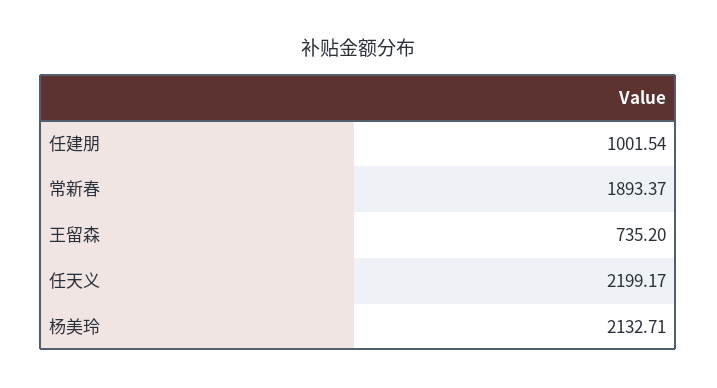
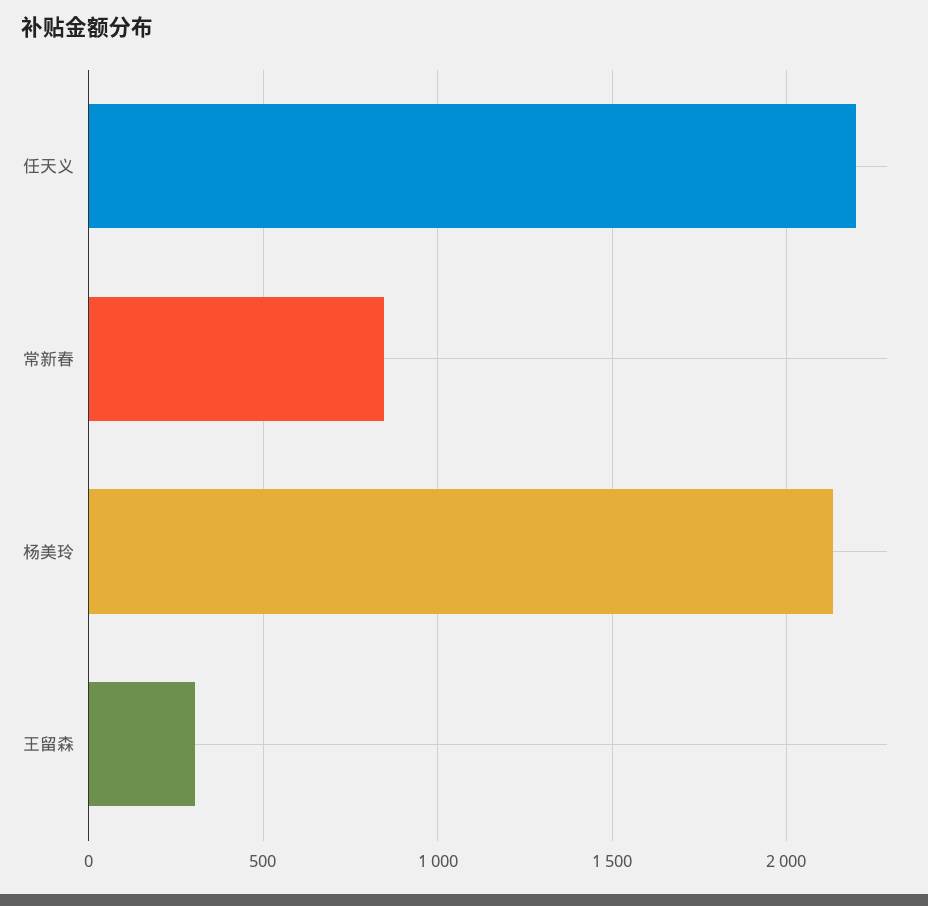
  {
-   "任建朋": 1001.54,
-   "常新春": 1893.37,
+   "常新春": 850,
-   "王留森": 735.2,
+   "王留森": 300,
    "任天义": 2199.17,
    "杨美玲": 2132.71
  }

